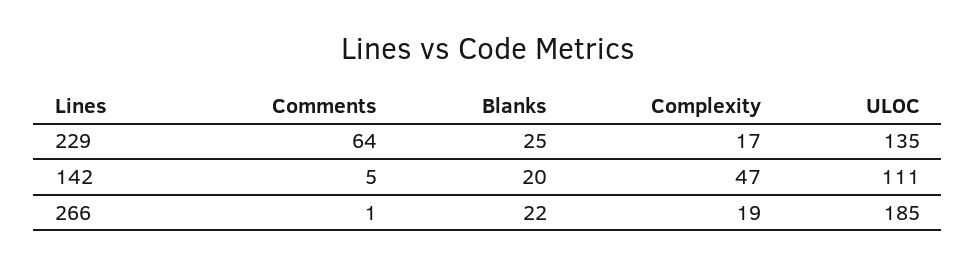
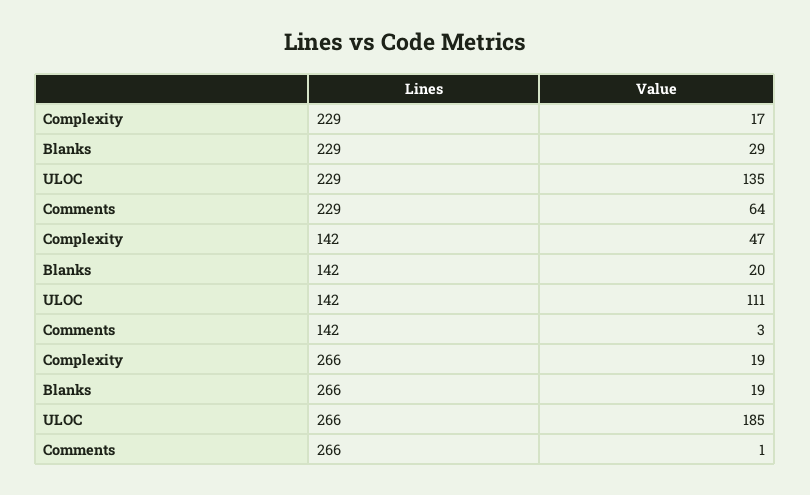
  {
    "Comments": {
      "229": 64,
-     "142": 5,
+     "142": 3,
      "266": 1
    },
    "Blanks": {
-     "229": 25,
+     "229": 29,
      "142": 20,
-     "266": 22
+     "266": 19
    },
    "Complexity": {
      "229": 17,
      "142": 47,
      "266": 19
    },
    "ULOC": {
      "229": 135,
      "142": 111,
      "266": 185
    }
  }

